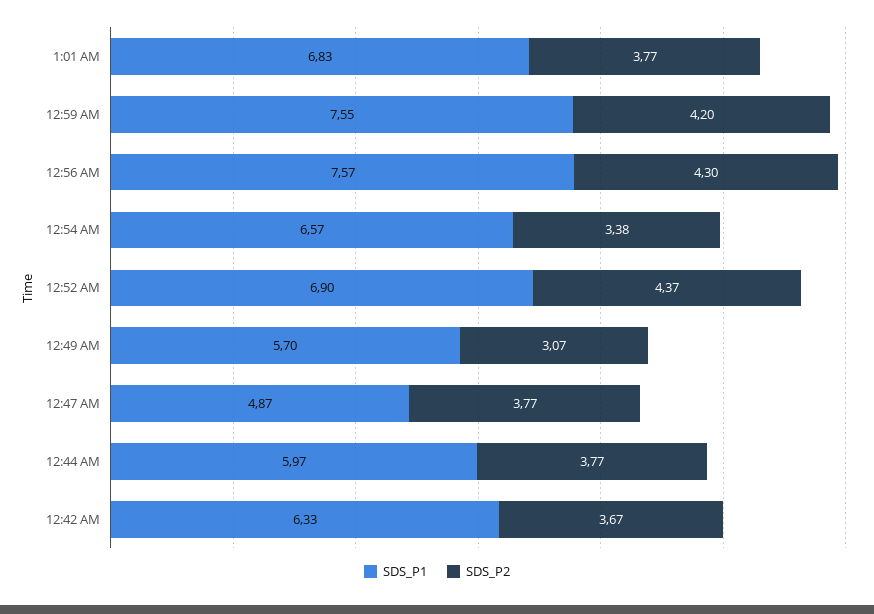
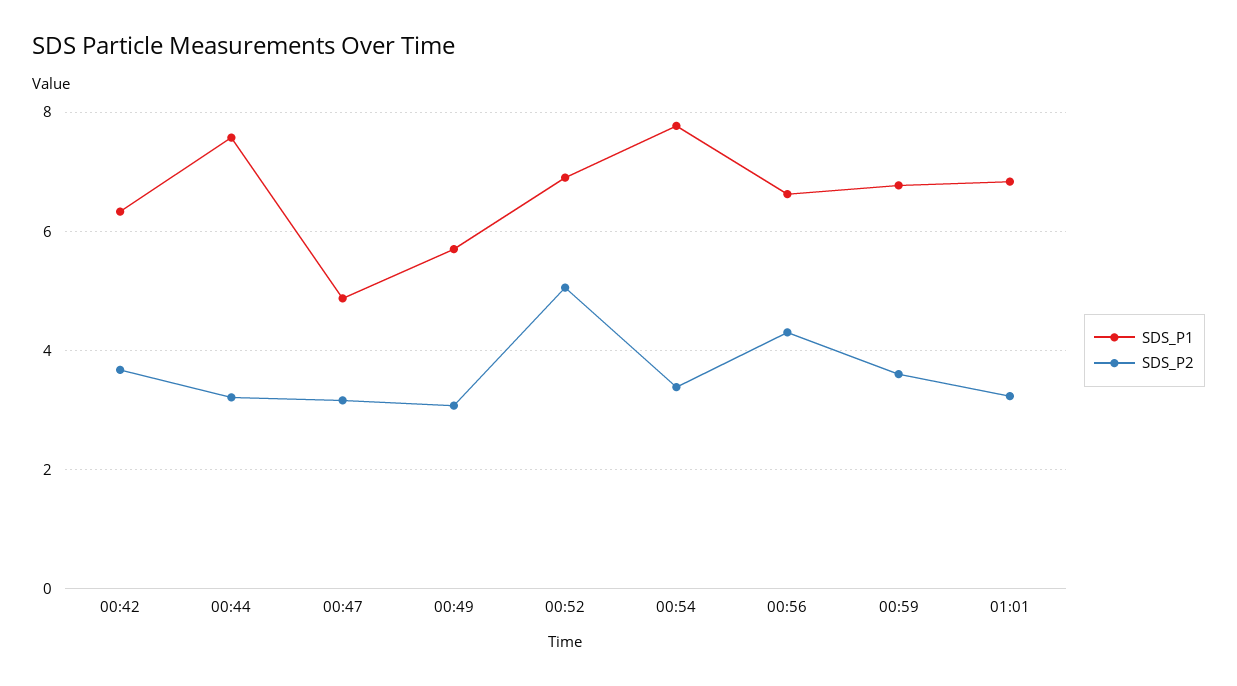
  {
    "SDS_P1": {
      "1:01 AM": 6.83,
-     "12:59 AM": 7.55,
+     "12:59 AM": 6.8,
-     "12:56 AM": 7.57,
+     "12:56 AM": 6.6,
-     "12:54 AM": 6.57,
+     "12:54 AM": 7.8,
      "12:52 AM": 6.9,
      "12:49 AM": 5.7,
      "12:47 AM": 4.87,
-     "12:44 AM": 5.97,
+     "12:44 AM": 7.6,
      "12:42 AM": 6.33
    },
    "SDS_P2": {
-     "1:01 AM": 3.77,
+     "1:01 AM": 3.2,
-     "12:59 AM": 4.2,
+     "12:59 AM": 3.6,
      "12:56 AM": 4.3,
      "12:54 AM": 3.38,
-     "12:52 AM": 4.37,
+     "12:52 AM": 5,
      "12:49 AM": 3.07,
-     "12:47 AM": 3.77,
+     "12:47 AM": 3.2,
-     "12:44 AM": 3.77,
+     "12:44 AM": 3.2,
      "12:42 AM": 3.67
    }
  }

